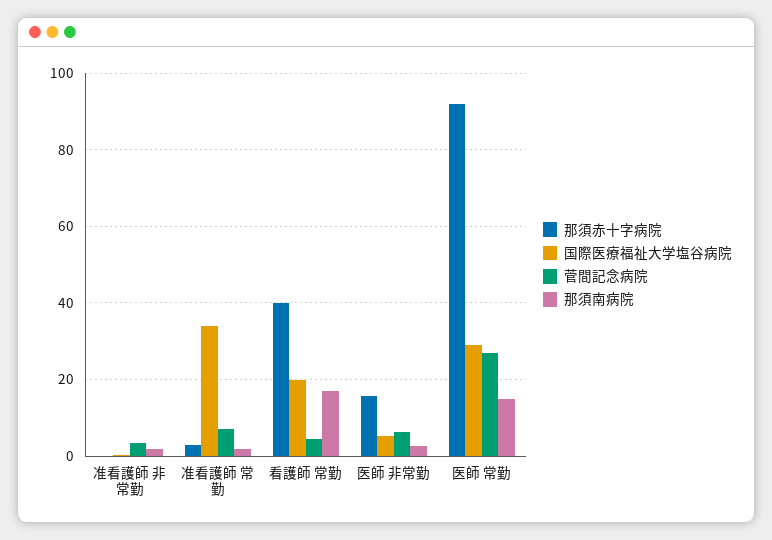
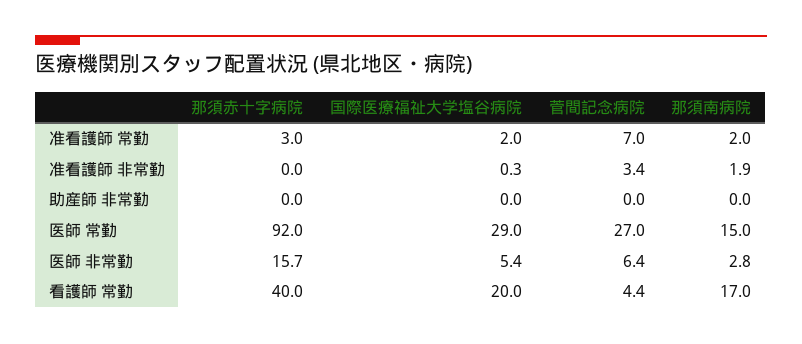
  {
    "那須赤十字病院": {
      "准看護師 非常勤": 0,
      "准看護師 常勤": 3,
      "看護師 常勤": 40,
      "医師 非常勤": 15.7,
-     "医師 常勤": 92
+     "医師 常勤": 92,
+     "助産師 非常勤": 0
    },
    "国際医療福祉大学塩谷病院": {
      "准看護師 非常勤": 0.3,
-     "准看護師 常勤": 34,
+     "准看護師 常勤": 2,
      "看護師 常勤": 20,
      "医師 非常勤": 5.4,
-     "医師 常勤": 29
+     "医師 常勤": 29,
+     "助産師 非常勤": 0
    },
    "菅間記念病院": {
      "准看護師 非常勤": 3.4,
      "准看護師 常勤": 7,
      "看護師 常勤": 4.4,
      "医師 非常勤": 6.4,
-     "医師 常勤": 27
+     "医師 常勤": 27,
+     "助産師 非常勤": 0
    },
    "那須南病院": {
      "准看護師 非常勤": 1.9,
      "准看護師 常勤": 2,
      "看護師 常勤": 17,
      "医師 非常勤": 2.8,
-     "医師 常勤": 15
+     "医師 常勤": 15,
+     "助産師 非常勤": 0
    }
  }

